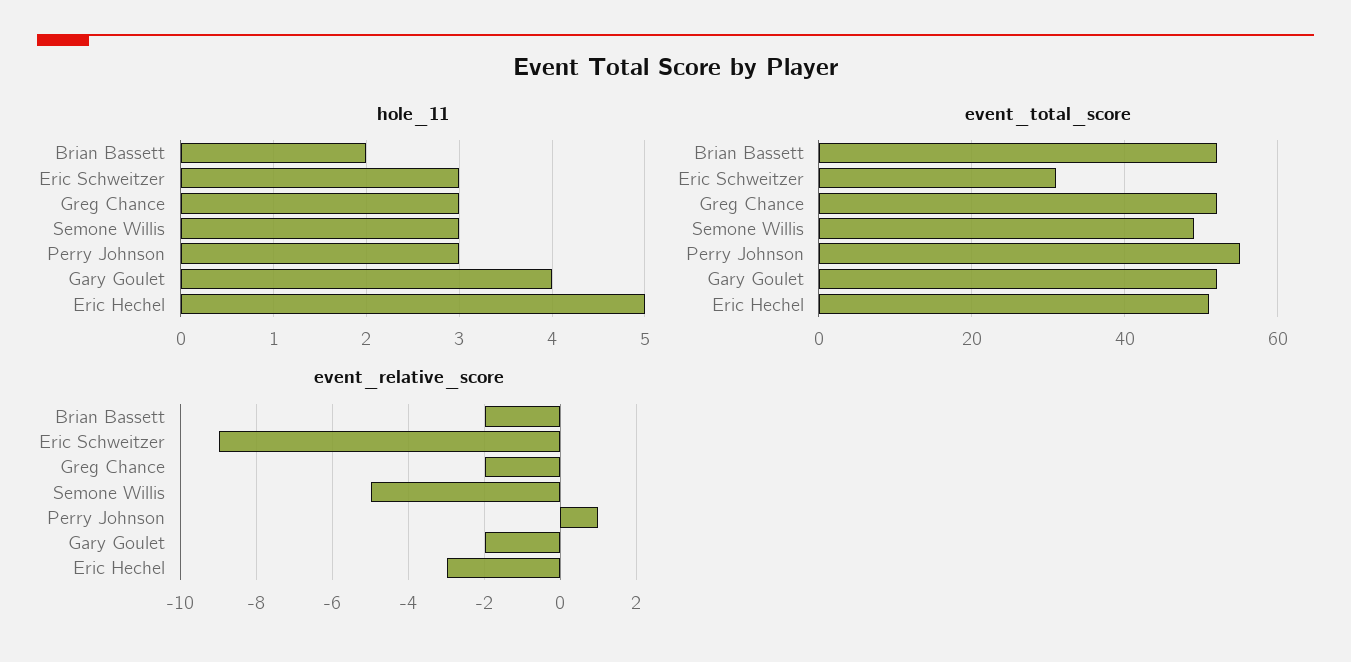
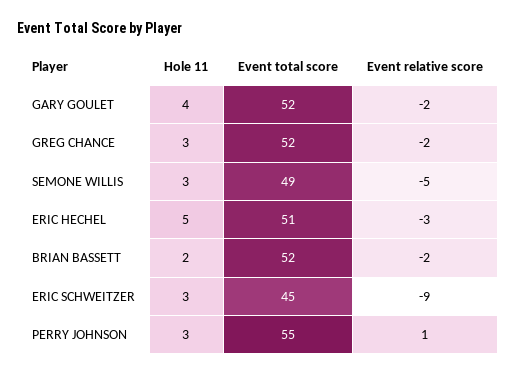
  {
    "hole_11": {
      "Brian Bassett": 2,
      "Eric Schweitzer": 3,
      "Greg Chance": 3,
      "Semone Willis": 3,
      "Perry Johnson": 3,
      "Gary Goulet": 4,
      "Eric Hechel": 5
    },
    "event_total_score": {
      "Brian Bassett": 52,
-     "Eric Schweitzer": 30,
+     "Eric Schweitzer": 45,
      "Greg Chance": 52,
      "Semone Willis": 49,
      "Perry Johnson": 55,
      "Gary Goulet": 52,
      "Eric Hechel": 51
    },
    "event_relative_score": {
      "Brian Bassett": -2,
      "Eric Schweitzer": -9,
      "Greg Chance": -2,
      "Semone Willis": -5,
      "Perry Johnson": 1,
      "Gary Goulet": -2,
      "Eric Hechel": -3
    }
  }

